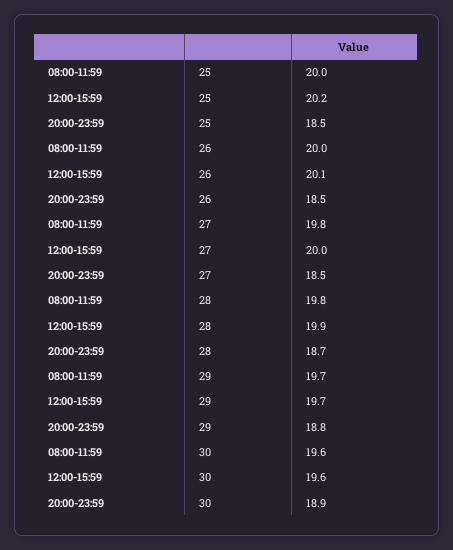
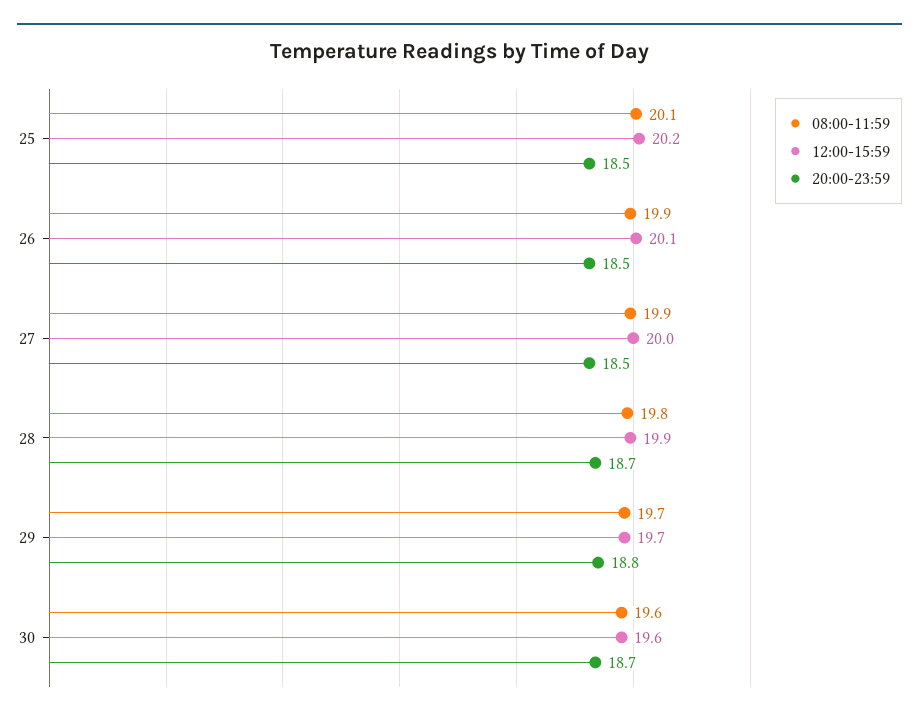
  {
    "08:00-11:59": {
-     "25": 20,
+     "25": 20.1,
-     "26": 20,
+     "26": 19.9,
-     "27": 19.8,
+     "27": 19.9,
      "28": 19.8,
      "29": 19.7,
      "30": 19.6
    },
    "12:00-15:59": {
      "25": 20.2,
      "26": 20.1,
      "27": 20,
      "28": 19.9,
      "29": 19.7,
      "30": 19.6
    },
    "20:00-23:59": {
      "25": 18.5,
      "26": 18.5,
      "27": 18.5,
      "28": 18.7,
      "29": 18.8,
-     "30": 18.9
+     "30": 18.7
    }
  }

